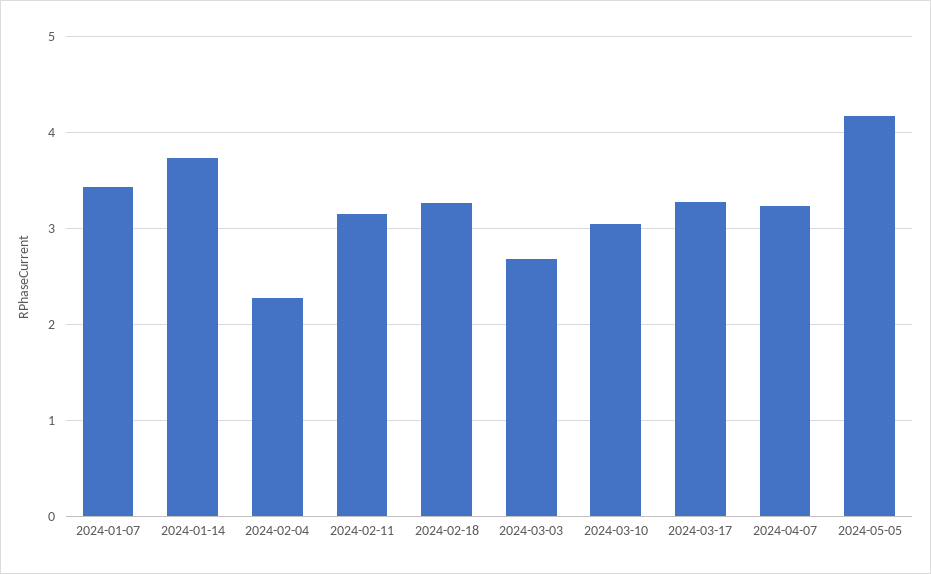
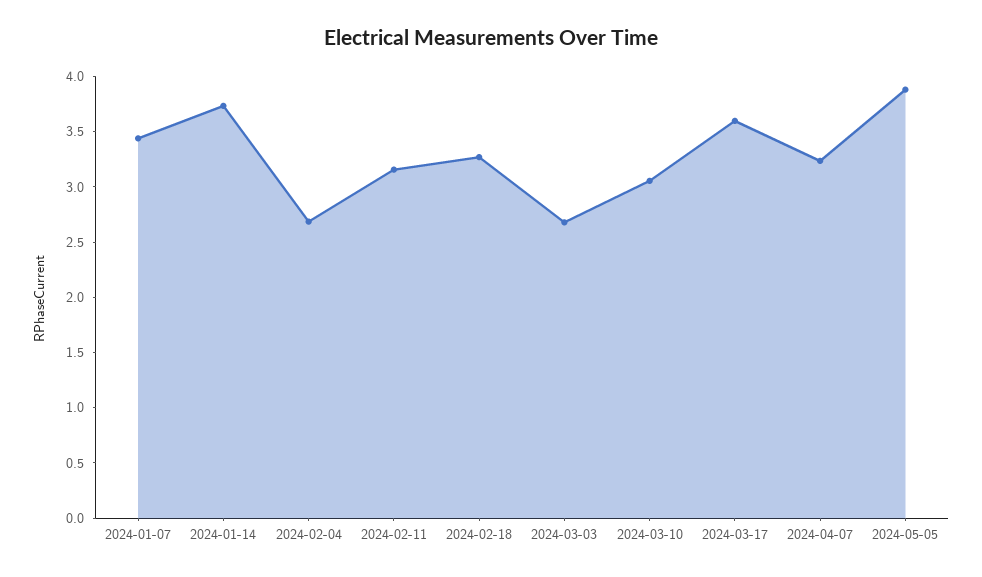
  {
    "2024-01-07": 3.4,
    "2024-01-14": 3.7,
-   "2024-02-04": 2.3,
+   "2024-02-04": 2.7,
    "2024-02-11": 3.2,
    "2024-02-18": 3.3,
    "2024-03-03": 2.7,
    "2024-03-10": 3.1,
-   "2024-03-17": 3.3,
+   "2024-03-17": 3.6,
    "2024-04-07": 3.2,
-   "2024-05-05": 4.2
+   "2024-05-05": 3.9
  }

